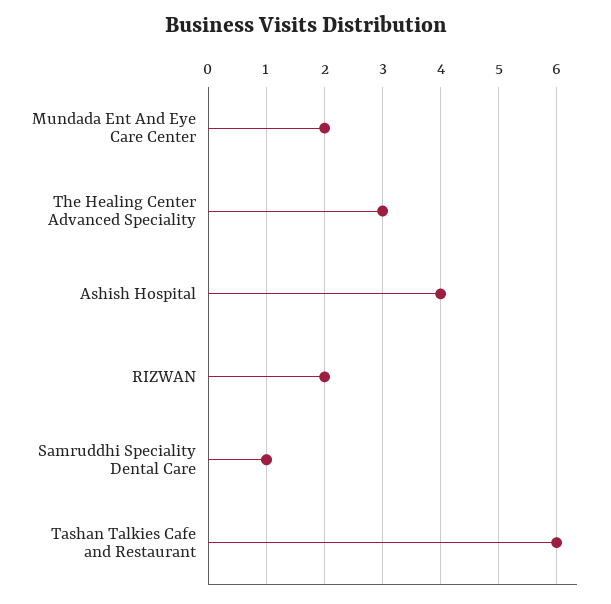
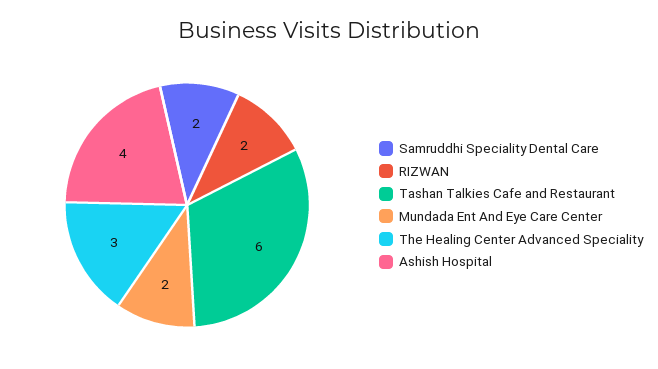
  {
    "Mundada Ent And Eye Care Center": 2,
    "The Healing Center Advanced Speciality": 3,
    "Ashish Hospital": 4,
    "RIZWAN": 2,
-   "Samruddhi Speciality Dental Care": 1,
+   "Samruddhi Speciality Dental Care": 2,
    "Tashan Talkies Cafe and Restaurant": 6
  }

